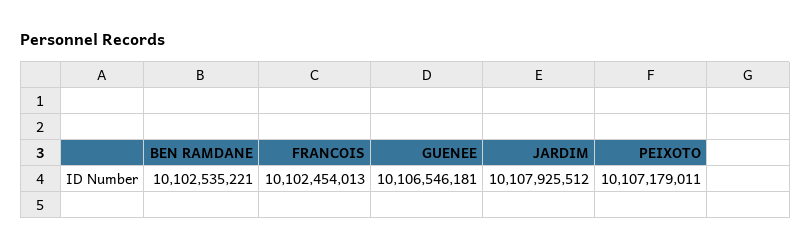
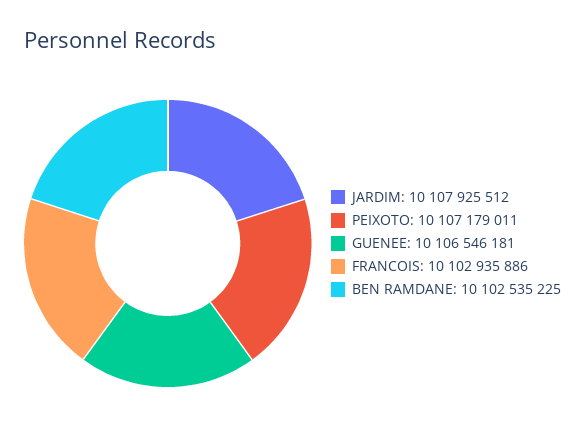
  {
-   "BEN RAMDANE": 10102535221,
+   "BEN RAMDANE": 10102535225,
-   "FRANCOIS": 10102454013,
+   "FRANCOIS": 10102935886,
    "GUENEE": 10106546181,
    "JARDIM": 10107925512,
    "PEIXOTO": 10107179011
  }

